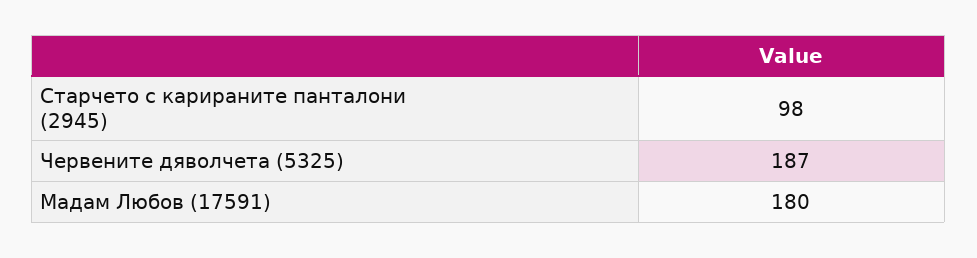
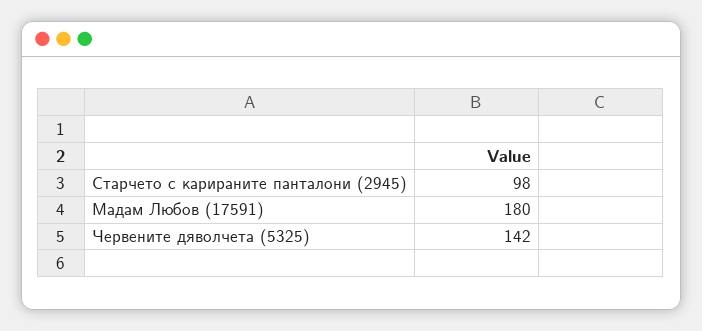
  {
    "Старчето с карираните панталони (2945)": 98,
-   "Червените дяволчета (5325)": 187,
+   "Червените дяволчета (5325)": 142,
    "Мадам Любов (17591)": 180
  }

